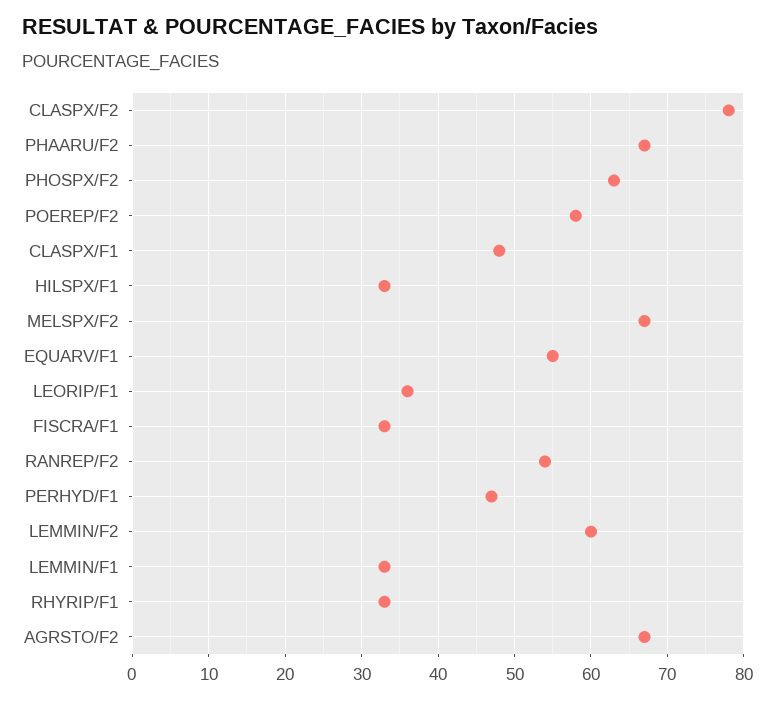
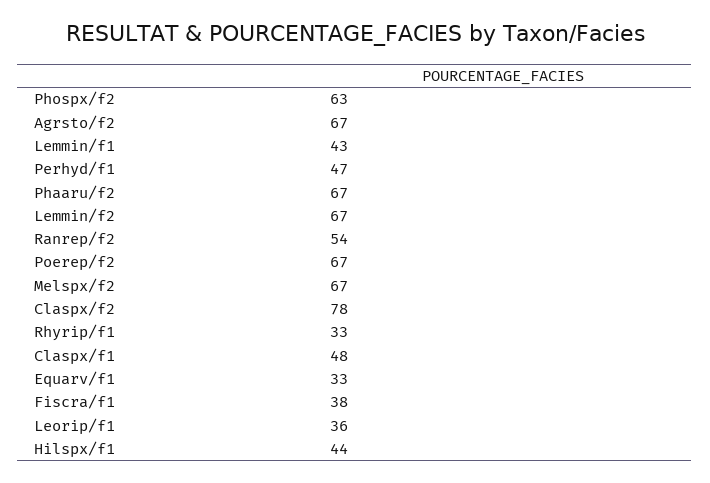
  {
    "CLASPX/F2": 78,
    "PHAARU/F2": 67,
    "PHOSPX/F2": 63,
-   "POEREP/F2": 58,
+   "POEREP/F2": 67,
    "CLASPX/F1": 48,
-   "HILSPX/F1": 33,
+   "HILSPX/F1": 44,
    "MELSPX/F2": 67,
-   "EQUARV/F1": 55,
+   "EQUARV/F1": 33,
    "LEORIP/F1": 36,
-   "FISCRA/F1": 33,
+   "FISCRA/F1": 38,
    "RANREP/F2": 54,
    "PERHYD/F1": 47,
-   "LEMMIN/F2": 60,
+   "LEMMIN/F2": 67,
-   "LEMMIN/F1": 33,
+   "LEMMIN/F1": 43,
    "RHYRIP/F1": 33,
    "AGRSTO/F2": 67
  }

